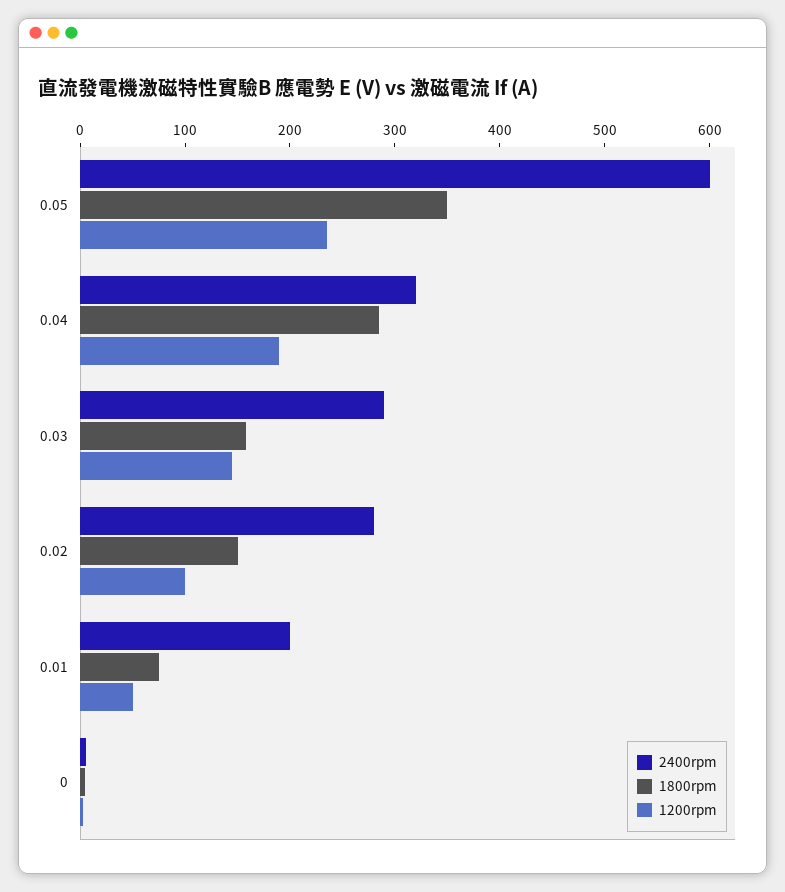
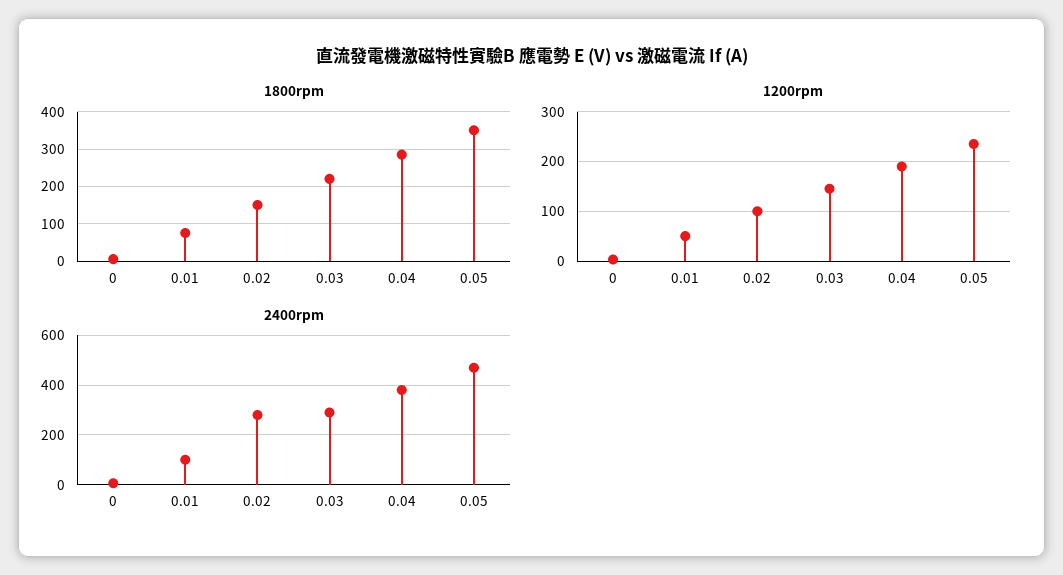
  {
    "2400rpm": {
-     "0.05": 600,
+     "0.05": 475,
-     "0.04": 320,
+     "0.04": 375,
      "0.03": 300,
      "0.02": 280,
-     "0.01": 200,
+     "0.01": 100,
      "0": 0
    },
    "1800rpm": {
      "0.05": 360,
      "0.04": 280,
-     "0.03": 160,
+     "0.03": 220,
      "0.02": 160,
      "0.01": 80,
      "0": 0
    },
    "1200rpm": {
      "0.05": 240,
      "0.04": 200,
      "0.03": 140,
      "0.02": 100,
      "0.01": 60,
      "0": 0
    }
  }

